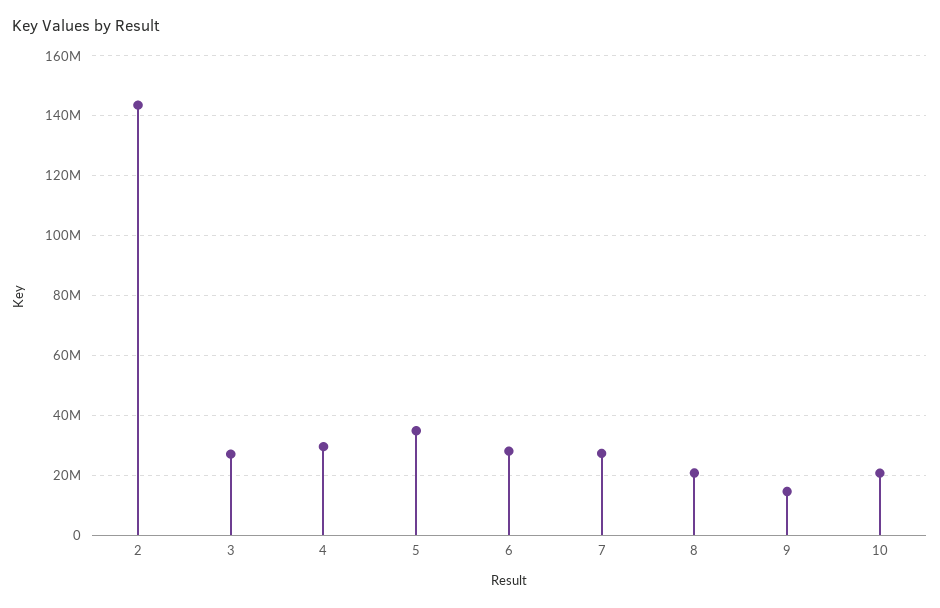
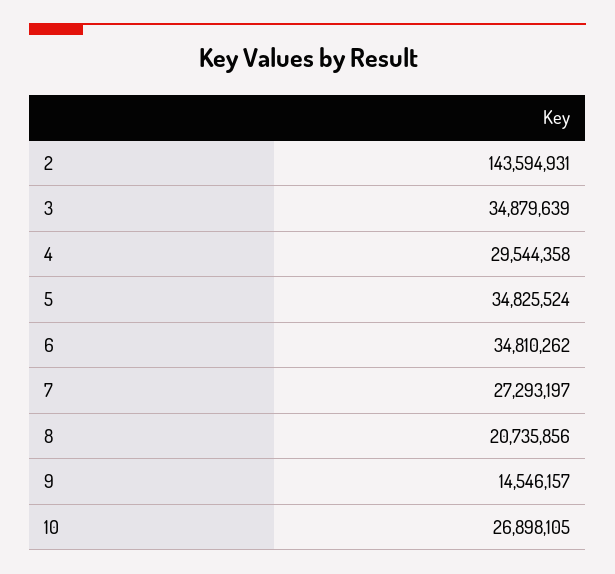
  {
    "2": 143594931,
-   "3": 27500000,
+   "3": 34879639,
    "4": 29544358,
    "5": 34825524,
-   "6": 27500000,
+   "6": 34810262,
    "7": 27293197,
    "8": 20735856,
    "9": 14546157,
-   "10": 20000000
+   "10": 26898105
  }

